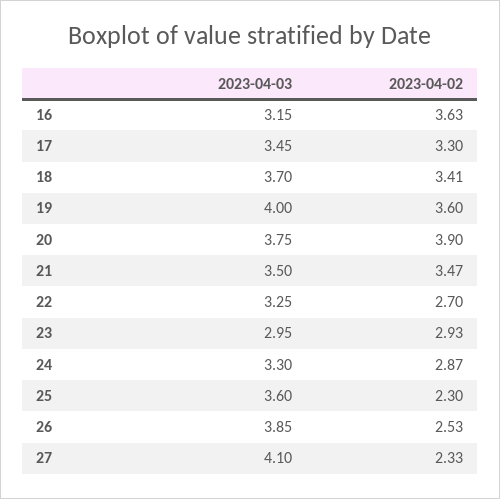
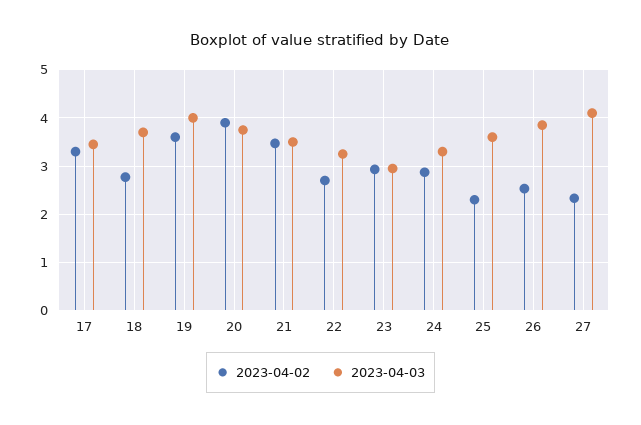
  {
    "2023-04-03": {
-     "16": 3.15,
      "17": 3.45,
      "18": 3.7,
      "19": 4,
      "20": 3.75,
      "21": 3.5,
      "22": 3.25,
      "23": 2.95,
      "24": 3.3,
      "25": 3.6,
      "26": 3.85,
      "27": 4.1
    },
    "2023-04-02": {
-     "16": 3.63,
      "17": 3.3,
-     "18": 3.41,
+     "18": 2.8,
      "19": 3.6,
      "20": 3.9,
      "21": 3.47,
      "22": 2.7,
      "23": 2.93,
      "24": 2.87,
      "25": 2.3,
      "26": 2.53,
      "27": 2.33
    }
  }

